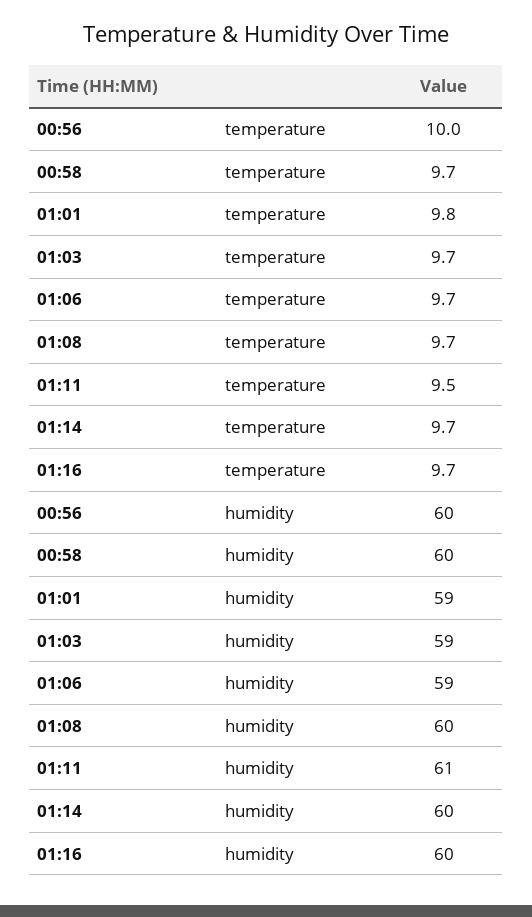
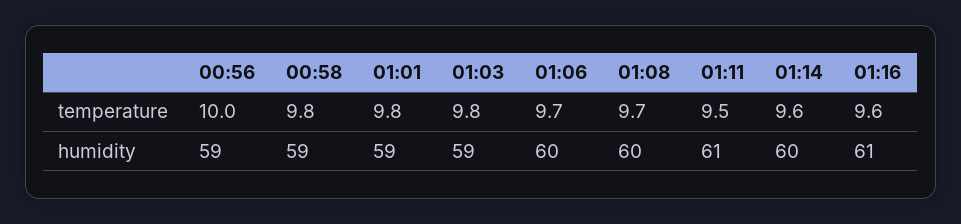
  {
    "00:56": {
      "temperature": 10,
-     "humidity": 60
+     "humidity": 59
    },
    "00:58": {
-     "temperature": 9.7,
+     "temperature": 9.8,
-     "humidity": 60
+     "humidity": 59
    },
    "01:01": {
      "temperature": 9.8,
      "humidity": 59
    },
    "01:03": {
-     "temperature": 9.7,
+     "temperature": 9.8,
      "humidity": 59
    },
    "01:06": {
      "temperature": 9.7,
-     "humidity": 59
+     "humidity": 60
    },
    "01:08": {
      "temperature": 9.7,
      "humidity": 60
    },
    "01:11": {
      "temperature": 9.5,
      "humidity": 61
    },
    "01:14": {
-     "temperature": 9.7,
+     "temperature": 9.6,
      "humidity": 60
    },
    "01:16": {
-     "temperature": 9.7,
+     "temperature": 9.6,
-     "humidity": 60
+     "humidity": 61
    }
  }

